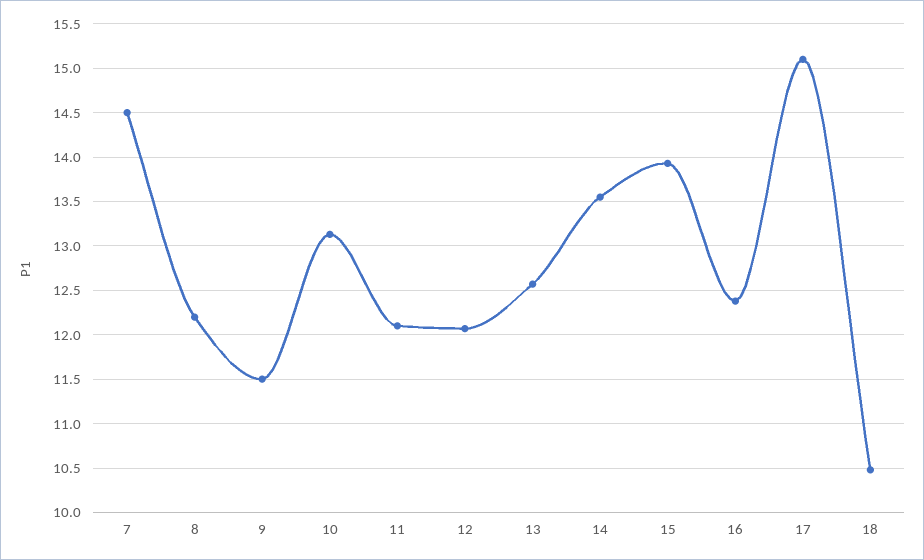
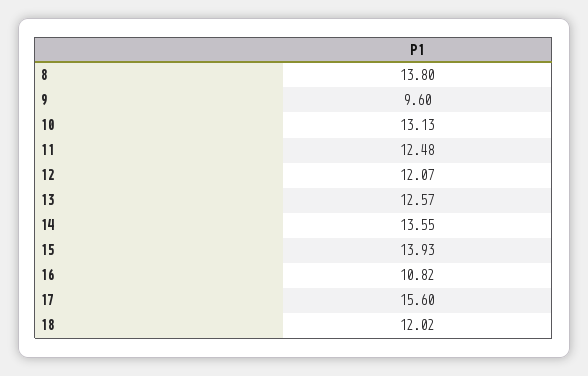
  {
-   "7": 14.5,
-   "8": 12.2,
+   "8": 13.8,
-   "9": 11.5,
+   "9": 9.6,
    "10": 13.13,
-   "11": 12.1,
+   "11": 12.48,
    "12": 12.07,
    "13": 12.57,
    "14": 13.55,
    "15": 13.93,
-   "16": 12.4,
+   "16": 10.82,
-   "17": 15.1,
+   "17": 15.6,
-   "18": 10.5
+   "18": 12.02
  }

